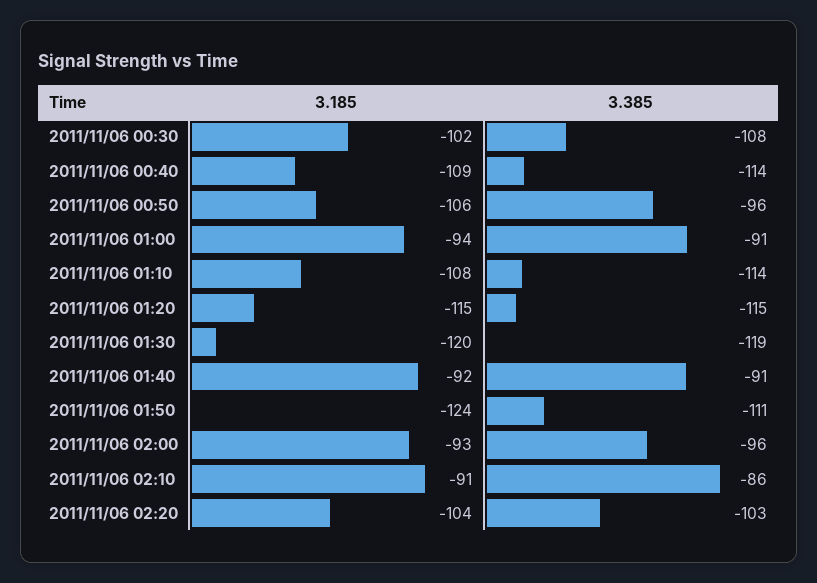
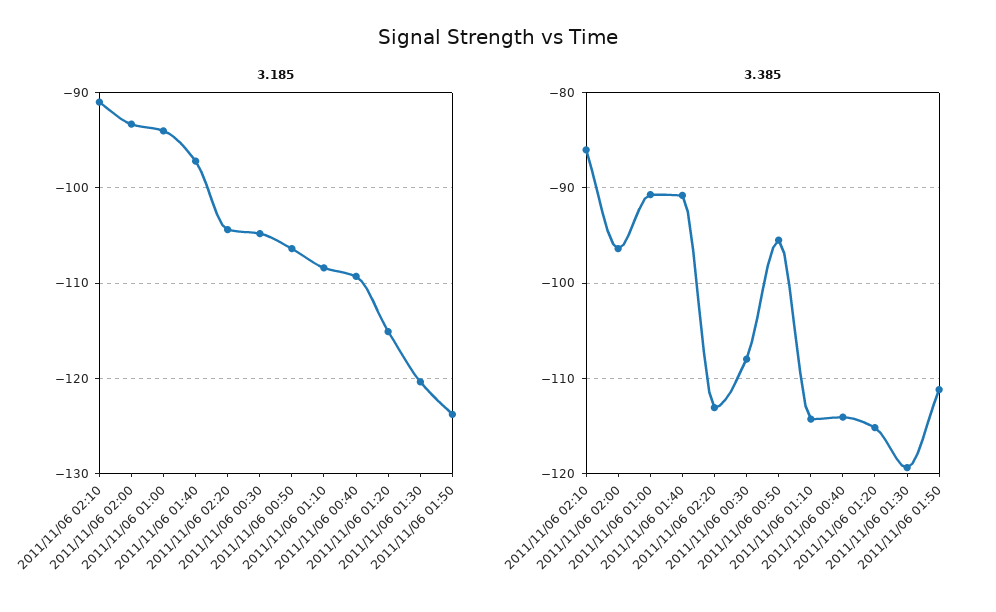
  {
    "3.185": {
-     "2011/11/06 00:30": -102,
+     "2011/11/06 00:30": -105,
      "2011/11/06 00:40": -109,
      "2011/11/06 00:50": -106,
      "2011/11/06 01:00": -94,
      "2011/11/06 01:10": -108,
      "2011/11/06 01:20": -115,
      "2011/11/06 01:30": -120,
-     "2011/11/06 01:40": -92,
+     "2011/11/06 01:40": -97,
      "2011/11/06 01:50": -124,
      "2011/11/06 02:00": -93,
      "2011/11/06 02:10": -91,
      "2011/11/06 02:20": -104
    },
    "3.385": {
      "2011/11/06 00:30": -108,
      "2011/11/06 00:40": -114,
      "2011/11/06 00:50": -96,
      "2011/11/06 01:00": -91,
      "2011/11/06 01:10": -114,
      "2011/11/06 01:20": -115,
      "2011/11/06 01:30": -119,
      "2011/11/06 01:40": -91,
      "2011/11/06 01:50": -111,
      "2011/11/06 02:00": -96,
      "2011/11/06 02:10": -86,
-     "2011/11/06 02:20": -103
+     "2011/11/06 02:20": -113
    }
  }

